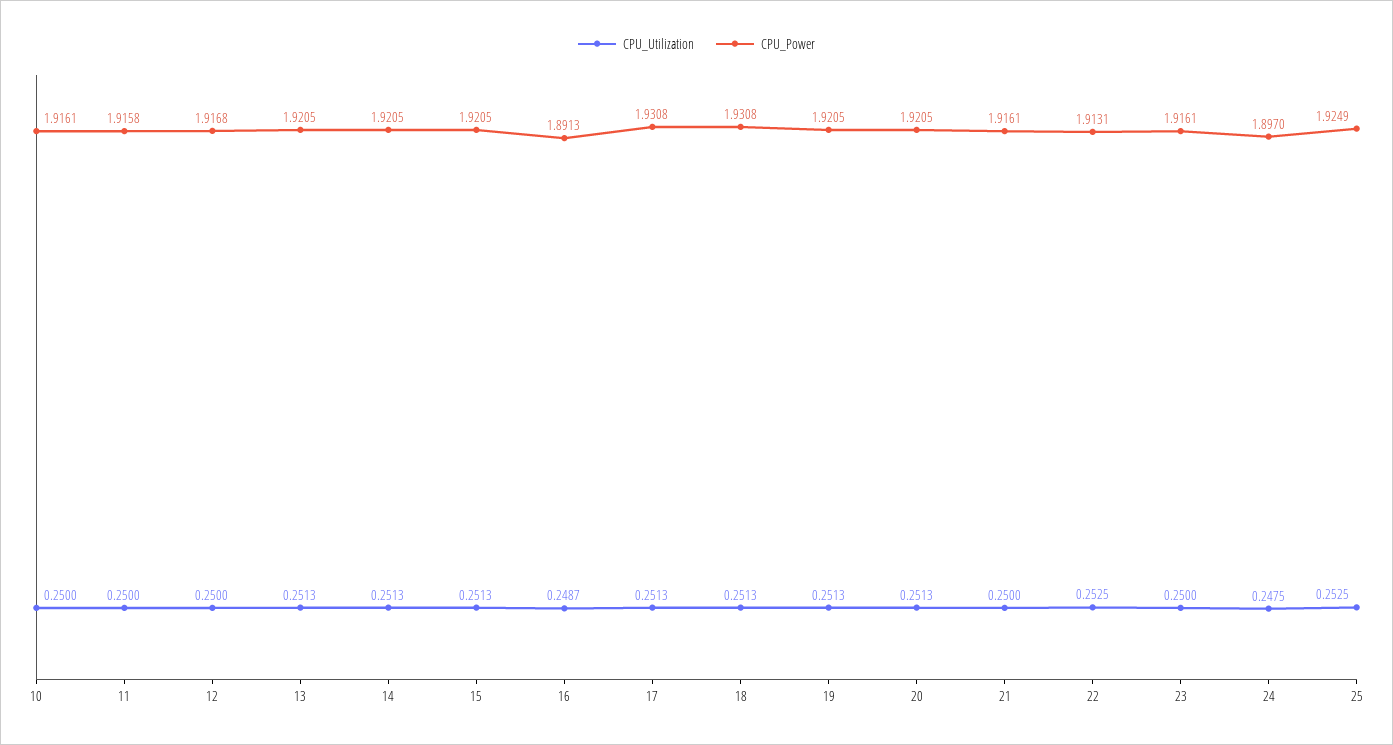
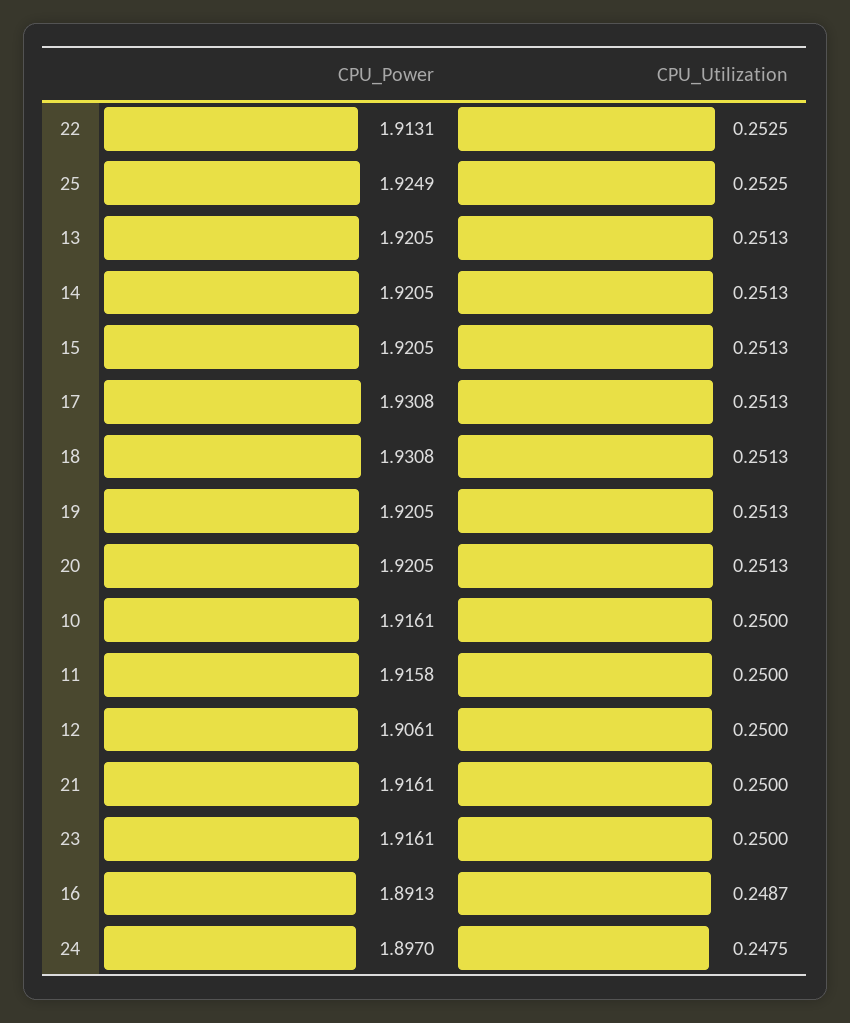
  {
    "CPU_Utilization": {
      "10": 0.25,
      "11": 0.25,
      "12": 0.25,
      "13": 0.2513,
      "14": 0.2513,
      "15": 0.2513,
      "16": 0.2487,
      "17": 0.2513,
      "18": 0.2513,
      "19": 0.2513,
      "20": 0.2513,
      "21": 0.25,
      "22": 0.2525,
      "23": 0.25,
      "24": 0.2475,
      "25": 0.2525
    },
    "CPU_Power": {
      "10": 1.9161,
      "11": 1.9158,
-     "12": 1.9168,
+     "12": 1.9061,
      "13": 1.9205,
      "14": 1.9205,
      "15": 1.9205,
      "16": 1.8913,
      "17": 1.9308,
      "18": 1.9308,
      "19": 1.9205,
      "20": 1.9205,
      "21": 1.9161,
      "22": 1.9131,
      "23": 1.9161,
      "24": 1.897,
      "25": 1.9249
    }
  }

